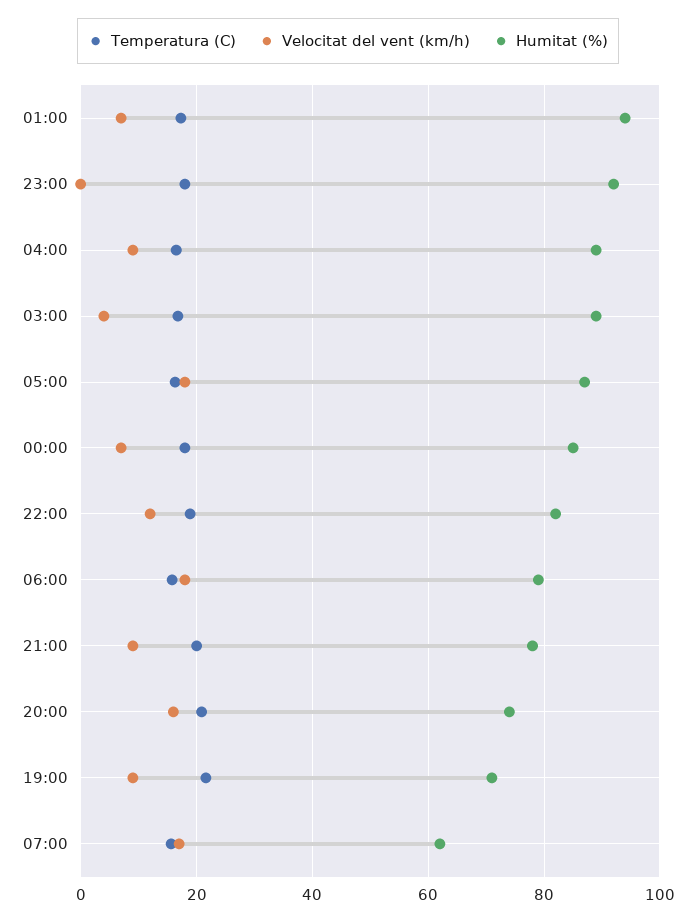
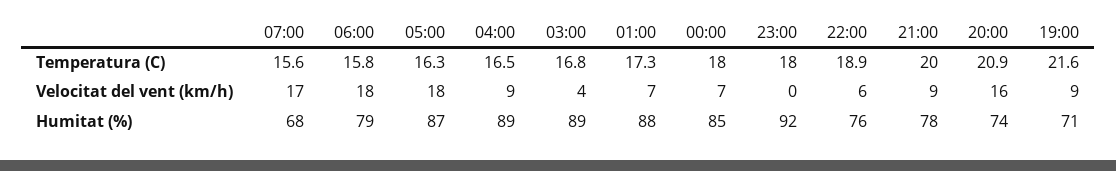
  {
    "Temperatura (C)": {
      "01:00": 17.3,
      "23:00": 18,
      "04:00": 16.5,
      "03:00": 16.8,
      "05:00": 16.3,
      "00:00": 18,
      "22:00": 18.9,
      "06:00": 15.8,
      "21:00": 20,
      "20:00": 20.9,
      "19:00": 21.6,
      "07:00": 15.6
    },
    "Velocitat del vent (km/h)": {
      "01:00": 7,
      "23:00": 0,
      "04:00": 9,
      "03:00": 4,
      "05:00": 18,
      "00:00": 7,
-     "22:00": 12,
+     "22:00": 6,
      "06:00": 18,
      "21:00": 9,
      "20:00": 16,
      "19:00": 9,
      "07:00": 17
    },
    "Humitat (%)": {
-     "01:00": 94,
+     "01:00": 88,
      "23:00": 92,
      "04:00": 89,
      "03:00": 89,
      "05:00": 87,
      "00:00": 85,
-     "22:00": 82,
+     "22:00": 76,
      "06:00": 79,
      "21:00": 78,
      "20:00": 74,
      "19:00": 71,
-     "07:00": 62
+     "07:00": 68
    }
  }

